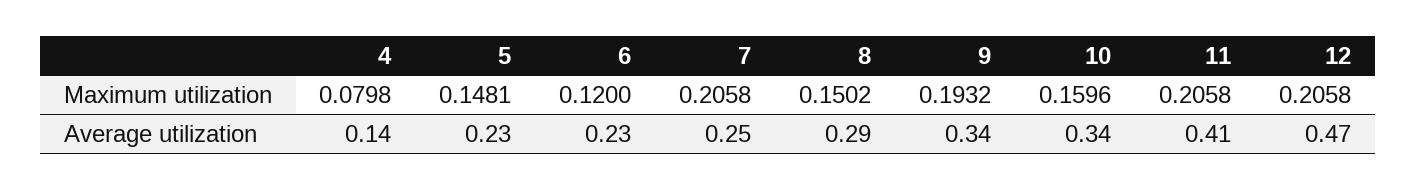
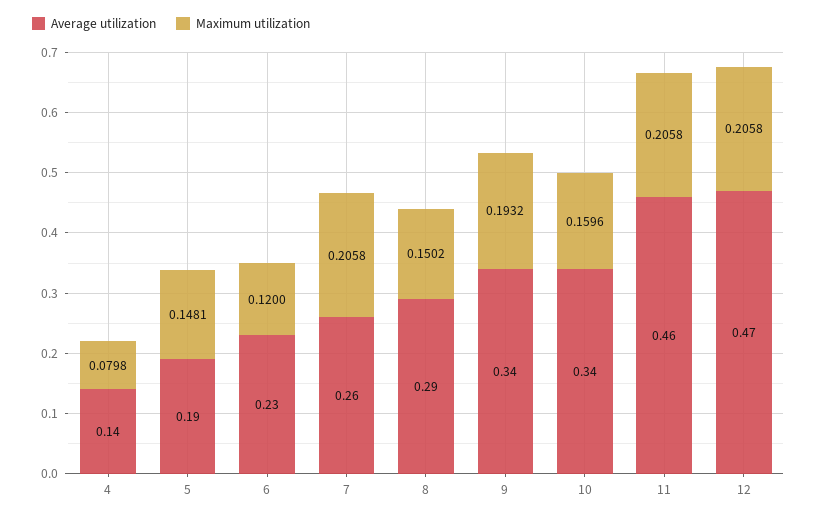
  {
    "Maximum utilization": {
      "4": 0.0798,
      "5": 0.1481,
      "6": 0.12,
      "7": 0.2058,
      "8": 0.1502,
      "9": 0.1932,
      "10": 0.1596,
      "11": 0.2058,
      "12": 0.2058
    },
    "Average utilization": {
      "4": 0.14,
-     "5": 0.23,
+     "5": 0.19,
      "6": 0.23,
-     "7": 0.25,
+     "7": 0.26,
      "8": 0.29,
      "9": 0.34,
      "10": 0.34,
-     "11": 0.41,
+     "11": 0.46,
      "12": 0.47
    }
  }

